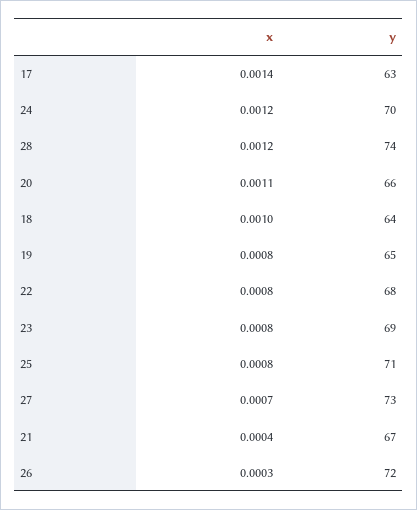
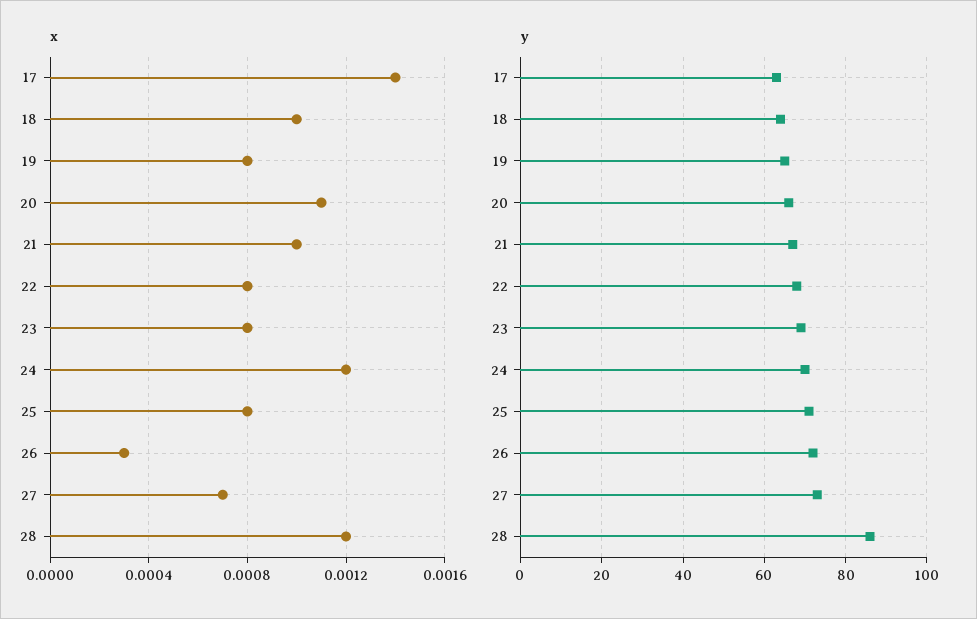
  {
    "x": {
      "17": 0.0014,
      "24": 0.0012,
      "28": 0.0012,
      "20": 0.0011,
      "18": 0.001,
      "19": 0.0008,
      "22": 0.0008,
      "23": 0.0008,
      "25": 0.0008,
      "27": 0.0007,
-     "21": 0.0004,
+     "21": 0.001,
      "26": 0.0003
    },
    "y": {
      "17": 63,
      "24": 70,
-     "28": 74,
+     "28": 85,
      "20": 66,
      "18": 64,
      "19": 65,
      "22": 68,
      "23": 69,
      "25": 71,
      "27": 73,
      "21": 67,
      "26": 72
    }
  }

